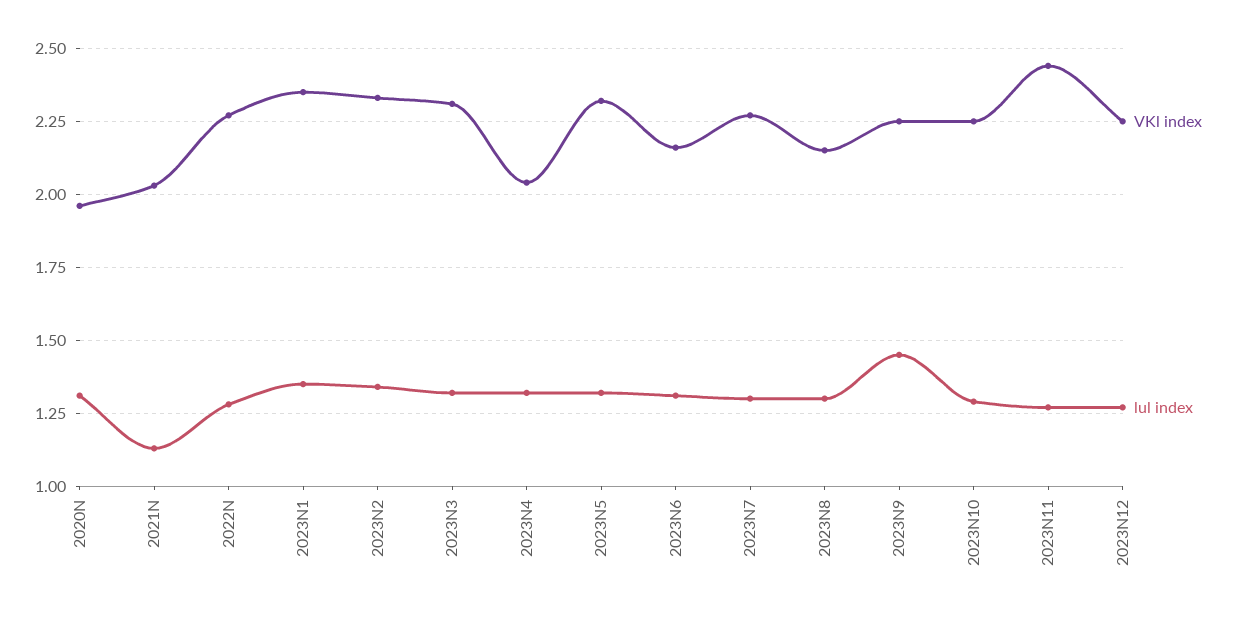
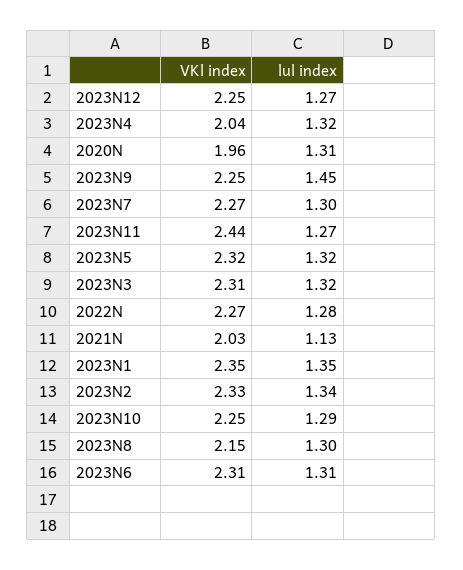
  {
    "VKl index": {
      "2020N": 1.96,
      "2021N": 2.03,
      "2022N": 2.27,
      "2023N1": 2.35,
      "2023N2": 2.33,
      "2023N3": 2.31,
      "2023N4": 2.04,
      "2023N5": 2.32,
-     "2023N6": 2.15,
+     "2023N6": 2.31,
      "2023N7": 2.27,
      "2023N8": 2.15,
      "2023N9": 2.25,
      "2023N10": 2.25,
      "2023N11": 2.44,
      "2023N12": 2.25
    },
    "lul index": {
      "2020N": 1.31,
      "2021N": 1.13,
      "2022N": 1.28,
      "2023N1": 1.35,
      "2023N2": 1.34,
      "2023N3": 1.32,
      "2023N4": 1.32,
      "2023N5": 1.32,
      "2023N6": 1.31,
      "2023N7": 1.3,
      "2023N8": 1.3,
      "2023N9": 1.45,
      "2023N10": 1.29,
      "2023N11": 1.27,
      "2023N12": 1.27
    }
  }

